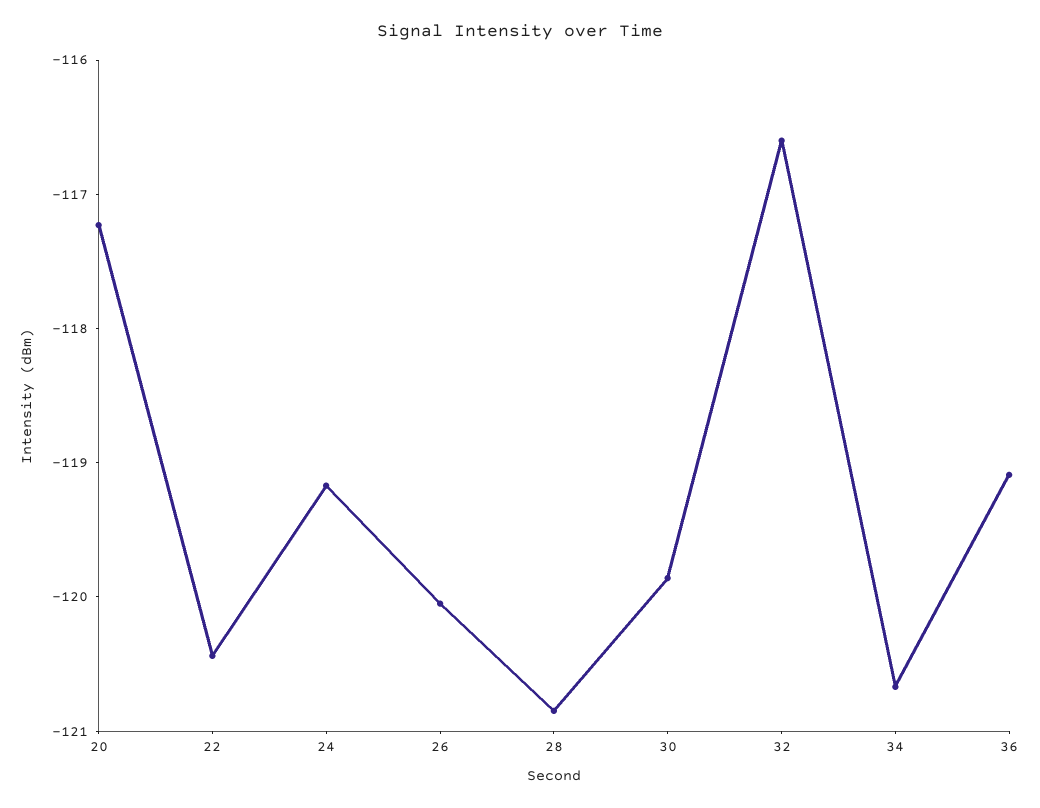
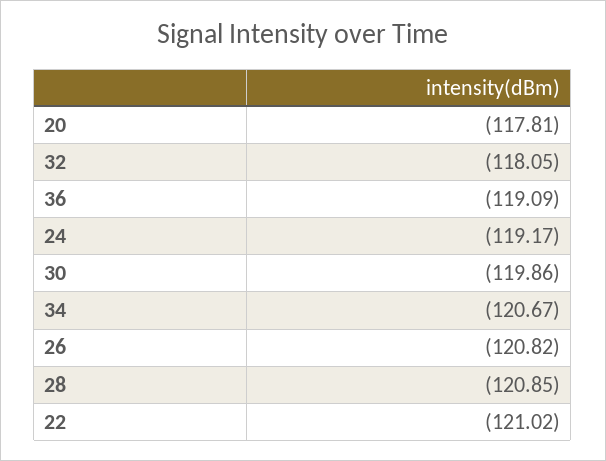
  {
-   "20": -117.2,
+   "20": -117.81,
-   "22": -120.4,
+   "22": -121.02,
    "24": -119.17,
-   "26": -120,
+   "26": -120.82,
    "28": -120.85,
    "30": -119.86,
-   "32": -116.6,
+   "32": -118.05,
    "34": -120.67,
    "36": -119.09
  }

